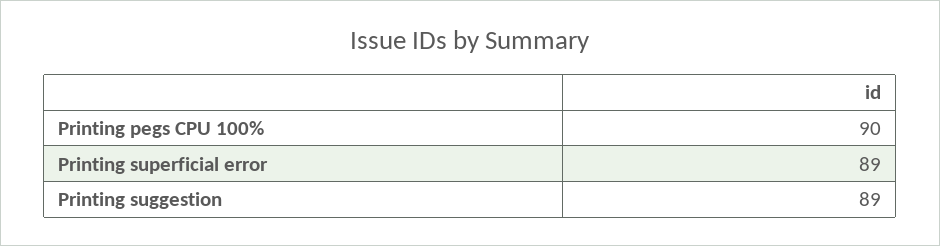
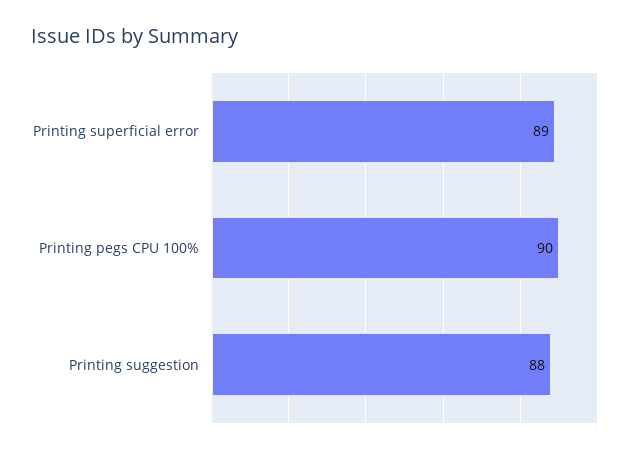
  {
    "Printing pegs CPU 100%": 90,
    "Printing superficial error": 89,
-   "Printing suggestion": 89
+   "Printing suggestion": 88
  }

